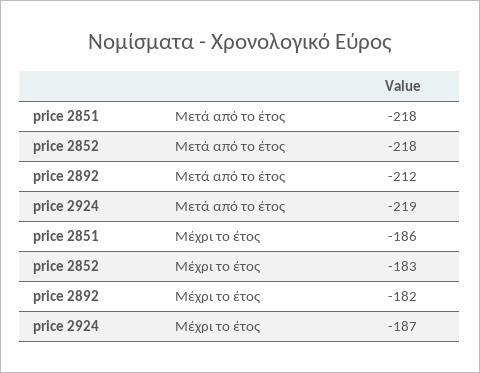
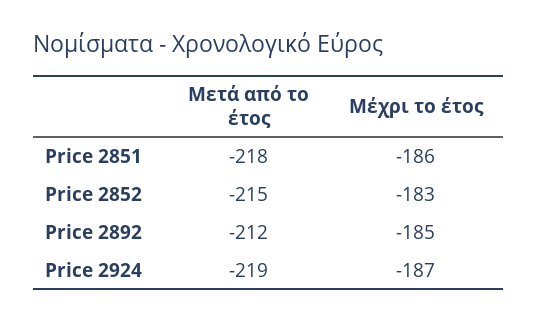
  {
    "price 2851": {
      "Μετά από το έτος": -218,
      "Μέχρι το έτος": -186
    },
    "price 2852": {
-     "Μετά από το έτος": -218,
+     "Μετά από το έτος": -215,
      "Μέχρι το έτος": -183
    },
    "price 2892": {
      "Μετά από το έτος": -212,
-     "Μέχρι το έτος": -182
+     "Μέχρι το έτος": -185
    },
    "price 2924": {
      "Μετά από το έτος": -219,
      "Μέχρι το έτος": -187
    }
  }

